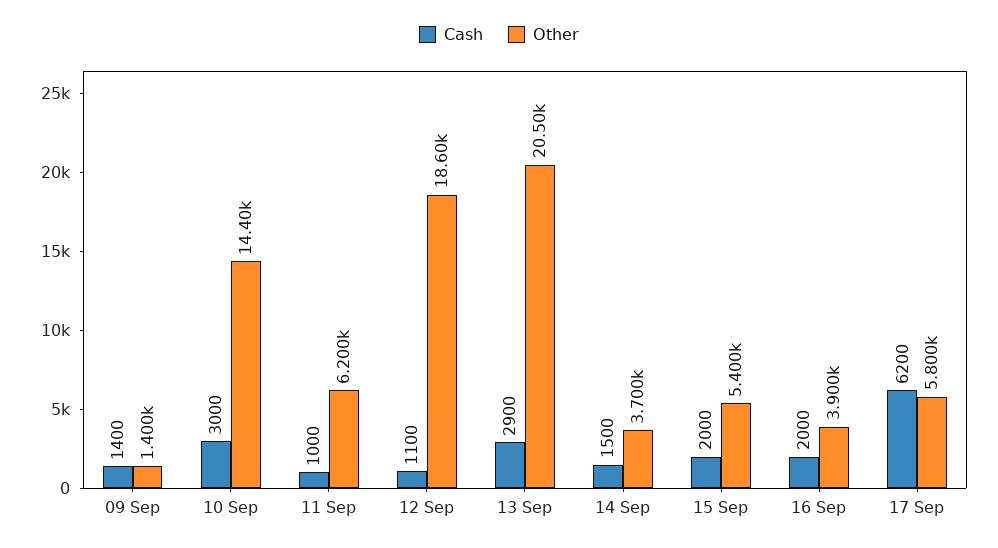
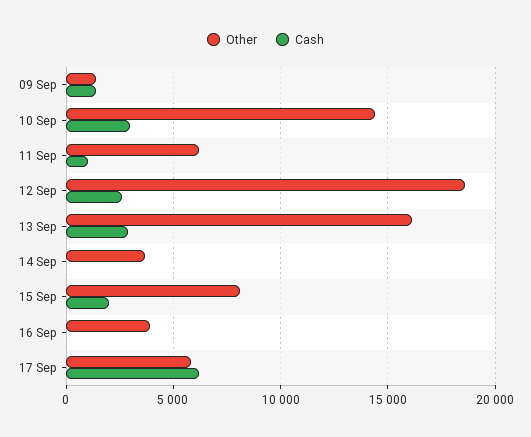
  {
    "Cash": {
      "09 Sep": 1400,
      "10 Sep": 3000,
      "11 Sep": 1000,
-     "12 Sep": 1100,
+     "12 Sep": 2500,
      "13 Sep": 2900,
-     "14 Sep": 1500,
+     "14 Sep": 0,
      "15 Sep": 2000,
-     "16 Sep": 2000,
+     "16 Sep": 0,
      "17 Sep": 6200
    },
    "Other": {
      "09 Sep": 1400,
      "10 Sep": 14400,
      "11 Sep": 6200,
      "12 Sep": 18600,
-     "13 Sep": 20500,
+     "13 Sep": 16000,
      "14 Sep": 3700,
-     "15 Sep": 5400,
+     "15 Sep": 8000,
      "16 Sep": 3900,
      "17 Sep": 5800
    }
  }

